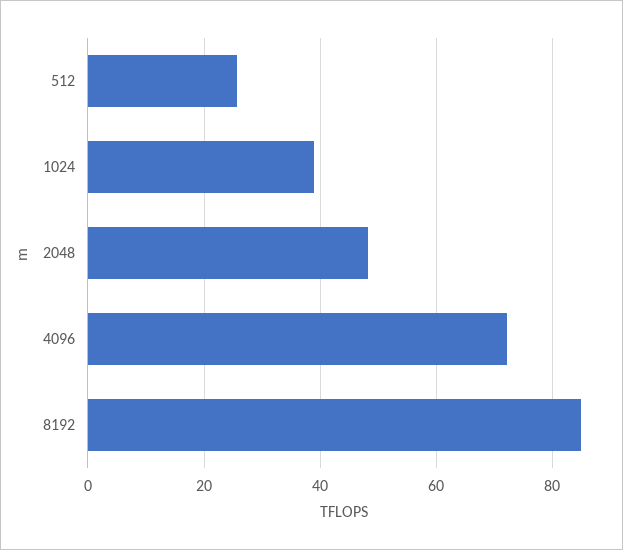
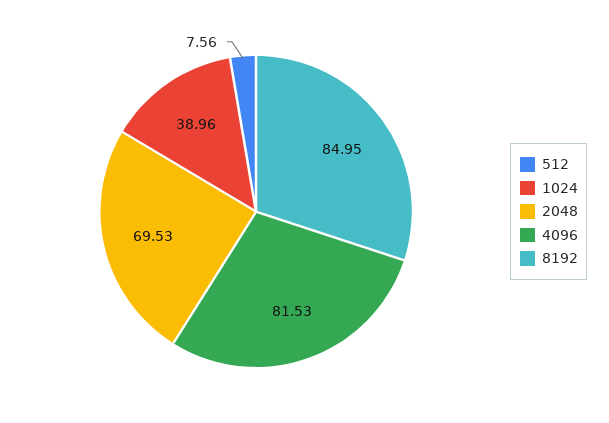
  {
-   "512": 26,
+   "512": 7.56,
    "1024": 38.96,
-   "2048": 48,
+   "2048": 69.53,
-   "4096": 72,
+   "4096": 81.53,
    "8192": 84.95
  }

